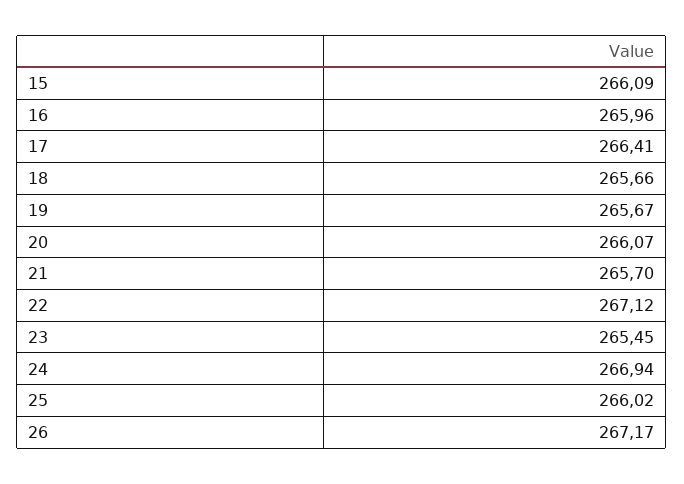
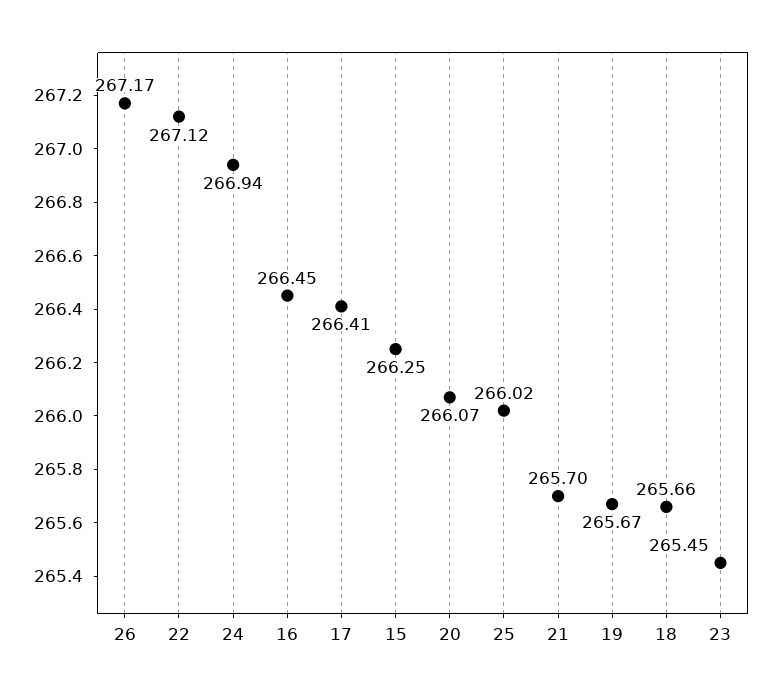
  {
-   "15": 266.09,
+   "15": 266.25,
-   "16": 265.96,
+   "16": 266.45,
    "17": 266.41,
    "18": 265.66,
    "19": 265.67,
    "20": 266.07,
    "21": 265.7,
    "22": 267.12,
    "23": 265.45,
    "24": 266.94,
    "25": 266.02,
    "26": 267.17
  }

